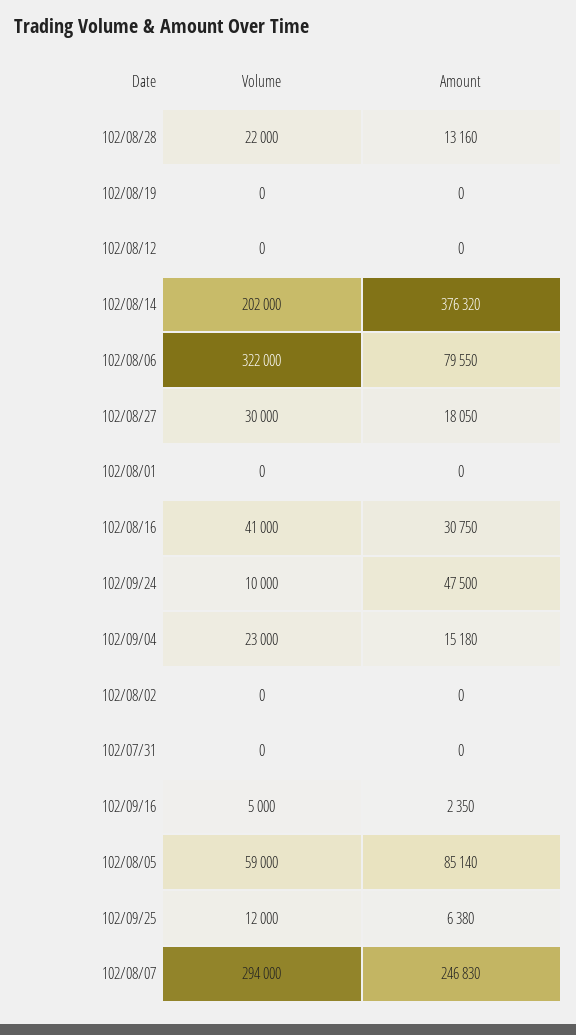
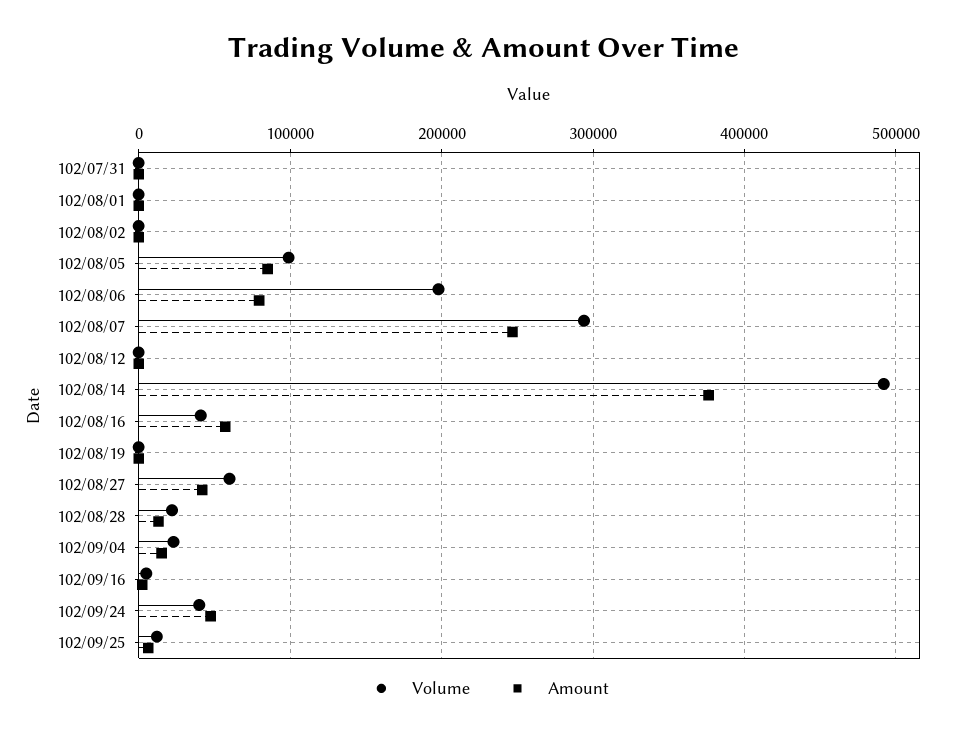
  {
    "Volume": {
      "102/08/28": 22000,
      "102/08/19": 0,
      "102/08/12": 0,
-     "102/08/14": 202000,
+     "102/08/14": 490000,
-     "102/08/06": 322000,
+     "102/08/06": 200000,
-     "102/08/27": 30000,
+     "102/08/27": 60000,
      "102/08/01": 0,
      "102/08/16": 41000,
-     "102/09/24": 10000,
+     "102/09/24": 40000,
      "102/09/04": 23000,
      "102/08/02": 0,
      "102/07/31": 0,
      "102/09/16": 5000,
-     "102/08/05": 59000,
+     "102/08/05": 100000,
      "102/09/25": 12000,
      "102/08/07": 294000
    },
    "Amount": {
      "102/08/28": 13160,
      "102/08/19": 0,
      "102/08/12": 0,
      "102/08/14": 376320,
      "102/08/06": 79550,
-     "102/08/27": 18050,
+     "102/08/27": 40000,
      "102/08/01": 0,
-     "102/08/16": 30750,
+     "102/08/16": 60000,
      "102/09/24": 47500,
      "102/09/04": 15180,
      "102/08/02": 0,
      "102/07/31": 0,
      "102/09/16": 2350,
      "102/08/05": 85140,
      "102/09/25": 6380,
      "102/08/07": 246830
    }
  }

